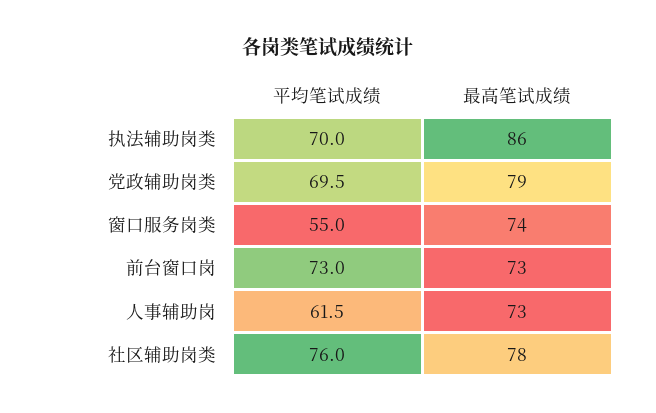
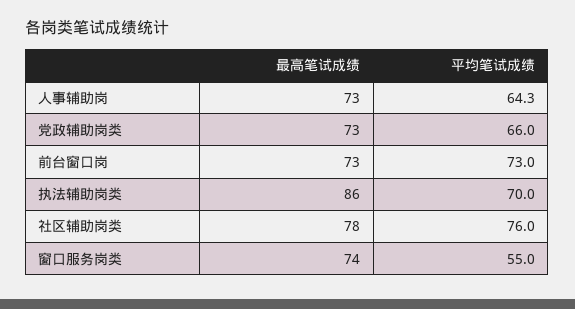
  {
    "平均笔试成绩": {
      "执法辅助岗类": 70,
-     "党政辅助岗类": 69.5,
+     "党政辅助岗类": 66,
      "窗口服务岗类": 55,
      "前台窗口岗": 73,
-     "人事辅助岗": 61.5,
+     "人事辅助岗": 64.3,
      "社区辅助岗类": 76
    },
    "最高笔试成绩": {
      "执法辅助岗类": 86,
-     "党政辅助岗类": 79,
+     "党政辅助岗类": 73,
      "窗口服务岗类": 74,
      "前台窗口岗": 73,
      "人事辅助岗": 73,
      "社区辅助岗类": 78
    }
  }

